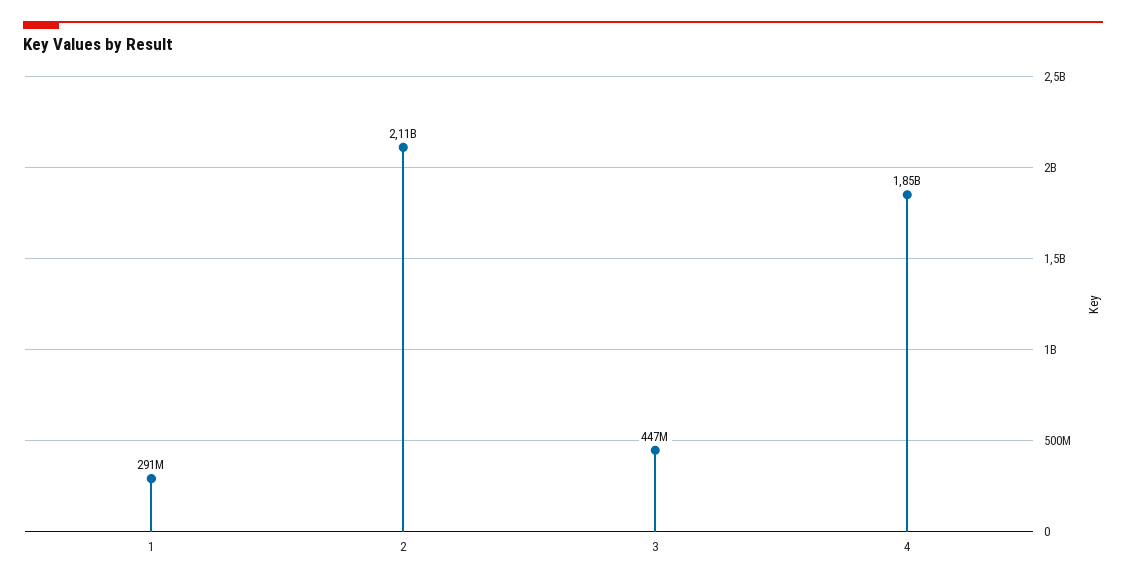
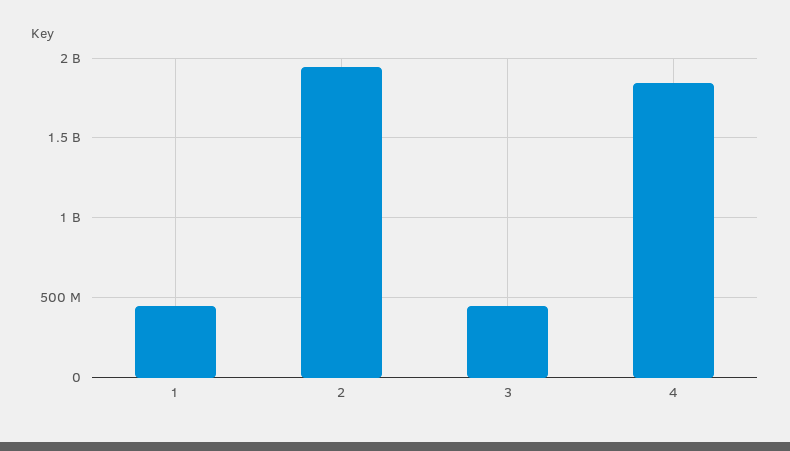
  {
-   "1": 291000000,
+   "1": 450000000,
-   "2": 2110000000,
+   "2": 1950000000,
    "3": 447000000,
    "4": 1850000000
  }

